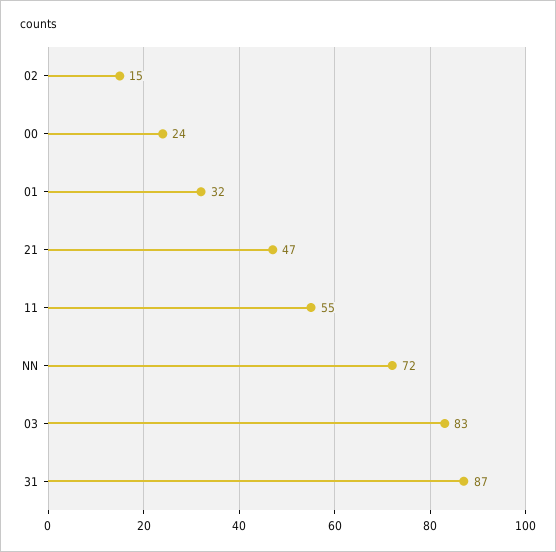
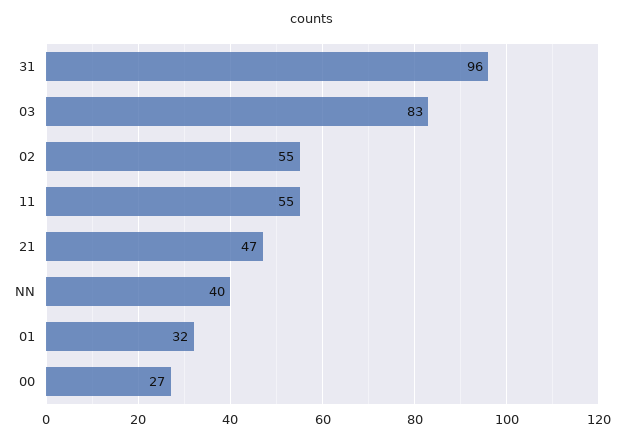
  {
-   "02": 15,
+   "02": 55,
-   "00": 24,
+   "00": 27,
    "01": 32,
    "21": 47,
    "11": 55,
-   "NN": 72,
+   "NN": 40,
    "03": 83,
-   "31": 87
+   "31": 96
  }

